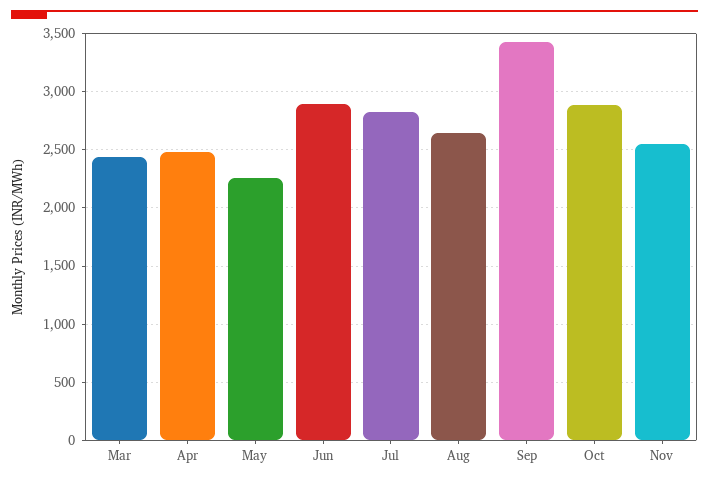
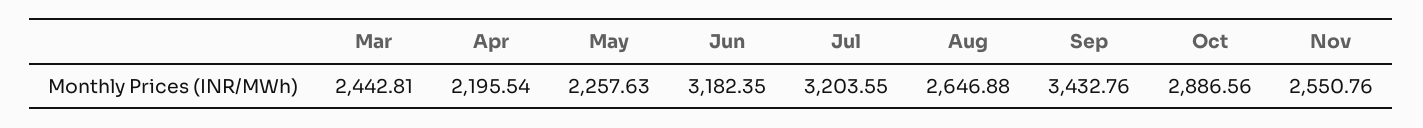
  {
    "Mar": 2442.81,
-   "Apr": 2500,
+   "Apr": 2195.54,
    "May": 2257.63,
-   "Jun": 2900,
+   "Jun": 3182.35,
-   "Jul": 2800,
+   "Jul": 3203.55,
    "Aug": 2646.88,
    "Sep": 3432.76,
    "Oct": 2886.56,
    "Nov": 2550.76
  }

